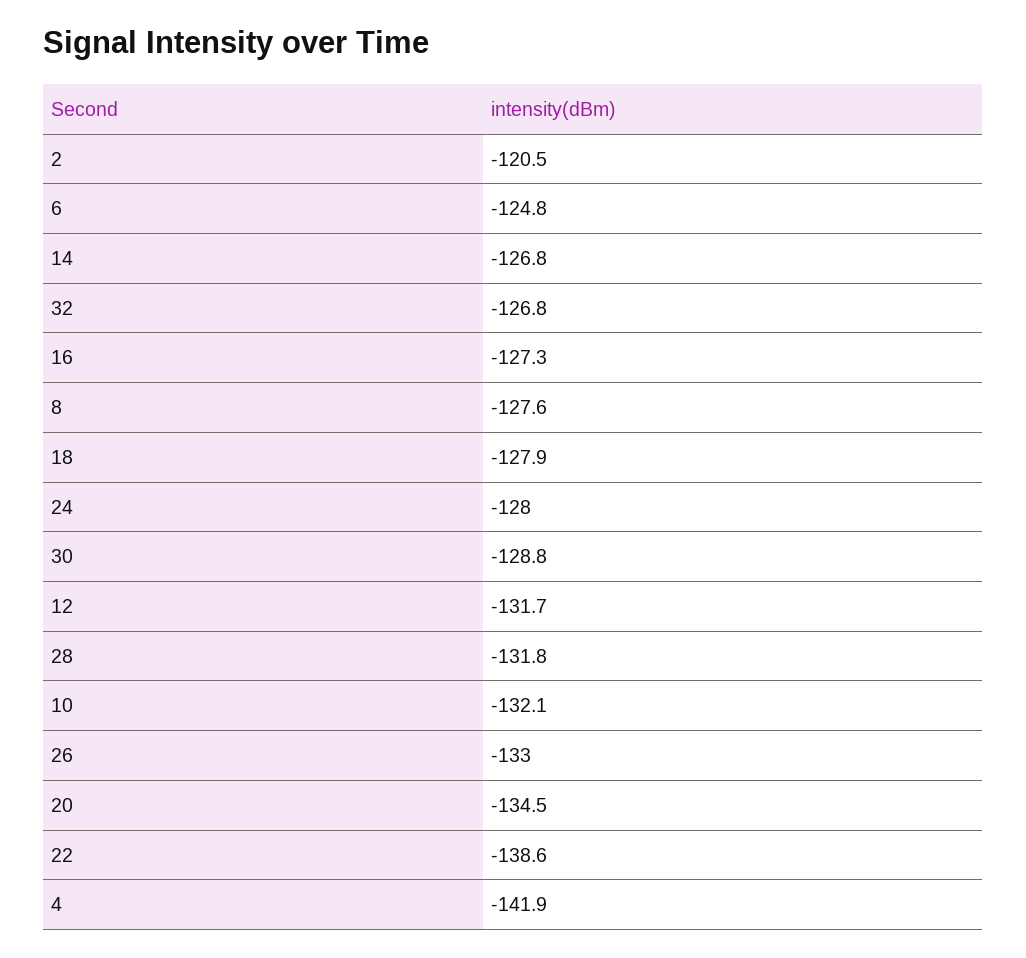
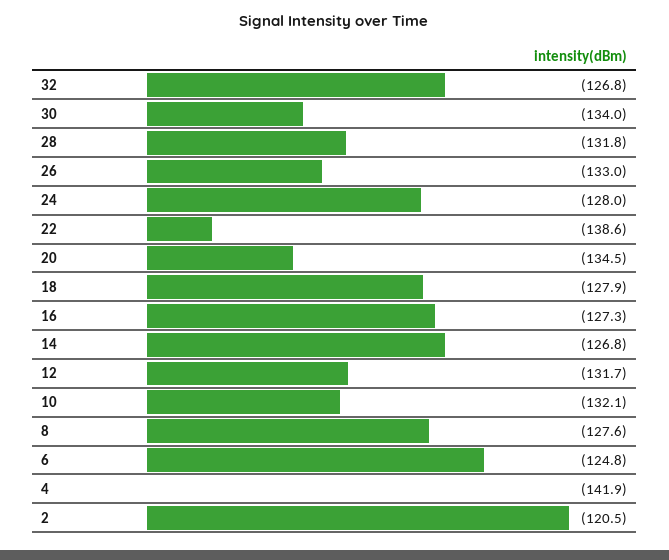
  {
    "2": -120.5,
    "6": -124.8,
    "14": -126.8,
    "32": -126.8,
    "16": -127.3,
    "8": -127.6,
    "18": -127.9,
    "24": -128,
-   "30": -128.8,
+   "30": -134,
    "12": -131.7,
    "28": -131.8,
    "10": -132.1,
    "26": -133,
    "20": -134.5,
    "22": -138.6,
    "4": -141.9
  }

